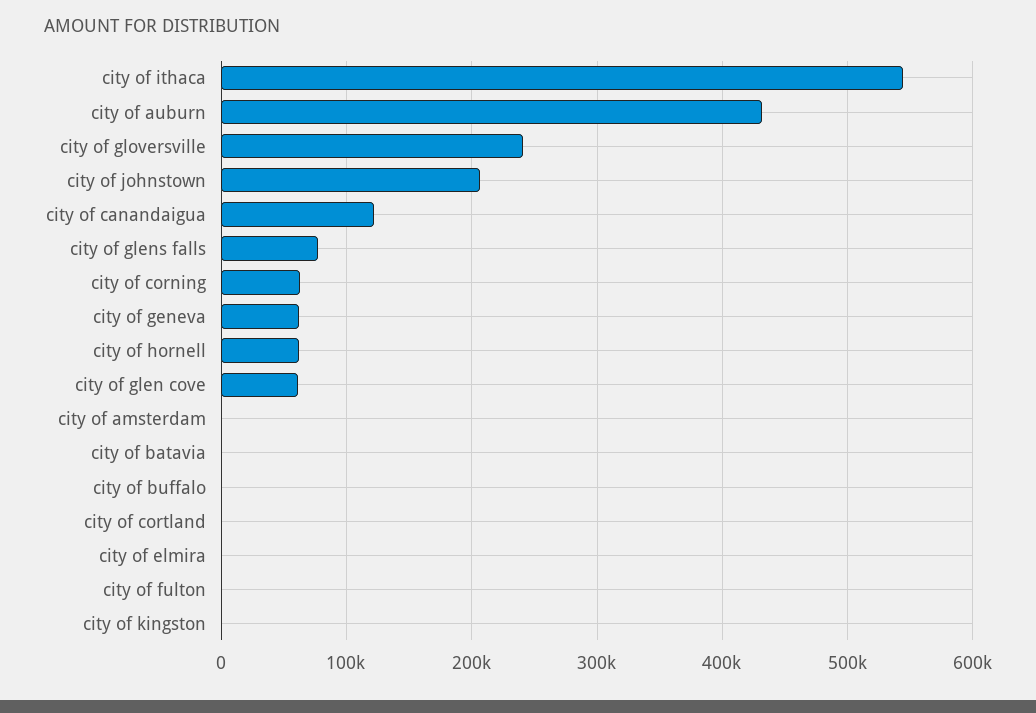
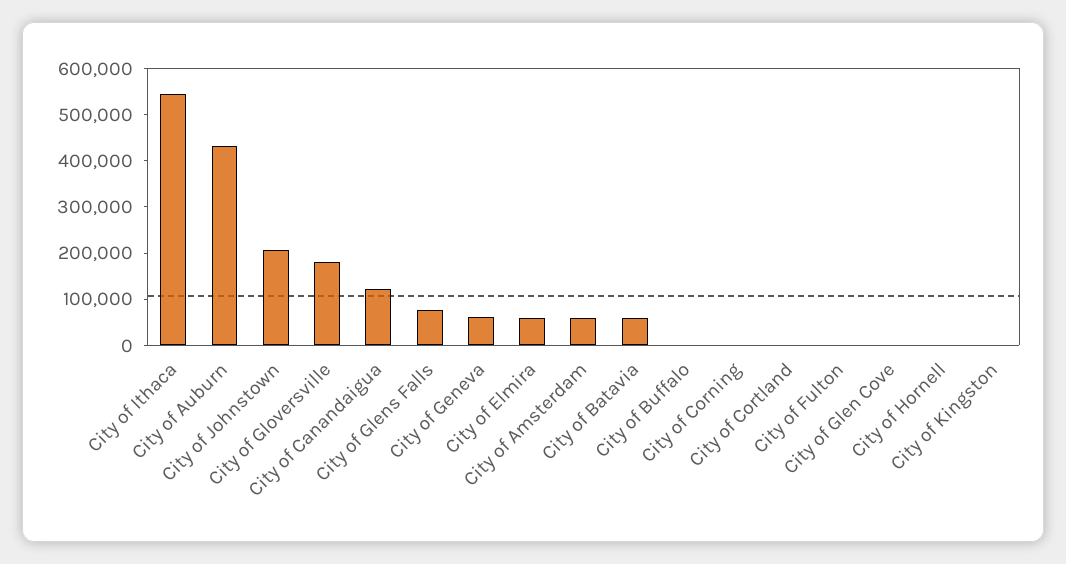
  {
    "city of ithaca": 540000,
    "city of auburn": 430000,
-   "city of gloversville": 240000,
+   "city of gloversville": 180000,
    "city of johnstown": 210000,
    "city of canandaigua": 120000,
    "city of glens falls": 80000,
-   "city of corning": 60000,
+   "city of corning": 0,
    "city of geneva": 60000,
-   "city of hornell": 60000,
+   "city of hornell": 0,
-   "city of glen cove": 60000,
+   "city of glen cove": 0,
-   "city of amsterdam": 0,
+   "city of amsterdam": 60000,
-   "city of batavia": 0,
+   "city of batavia": 60000,
    "city of buffalo": 0,
    "city of cortland": 0,
-   "city of elmira": 0,
+   "city of elmira": 60000,
    "city of fulton": 0,
    "city of kingston": 0
  }

